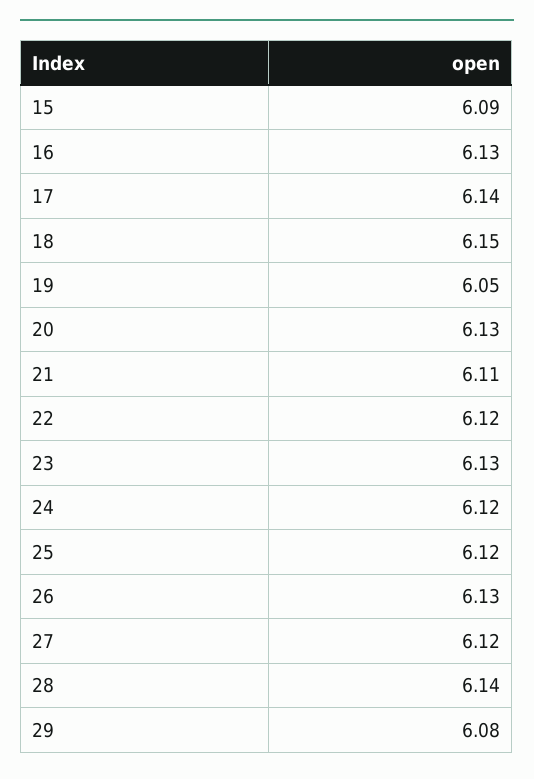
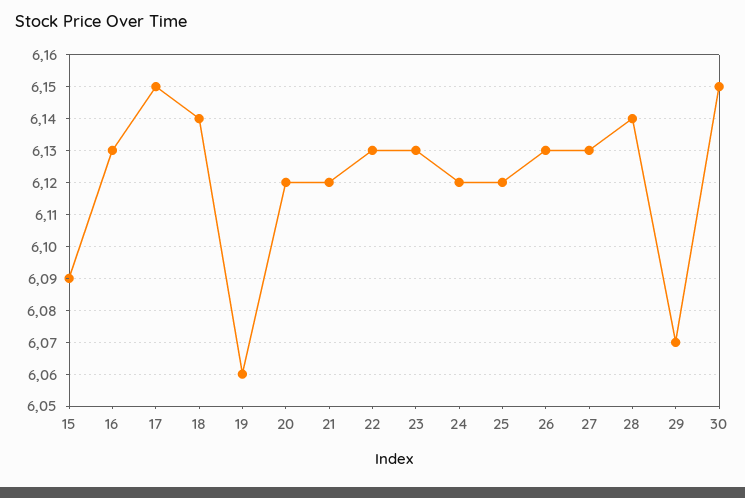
  {
    "15": 6.09,
    "16": 6.13,
-   "17": 6.14,
+   "17": 6.15,
-   "18": 6.15,
+   "18": 6.14,
-   "19": 6.05,
+   "19": 6.06,
-   "20": 6.13,
+   "20": 6.12,
-   "21": 6.11,
+   "21": 6.12,
-   "22": 6.12,
+   "22": 6.13,
    "23": 6.13,
    "24": 6.12,
    "25": 6.12,
    "26": 6.13,
-   "27": 6.12,
+   "27": 6.13,
    "28": 6.14,
-   "29": 6.08
+   "29": 6.07,
+   "30": 6.15
  }

